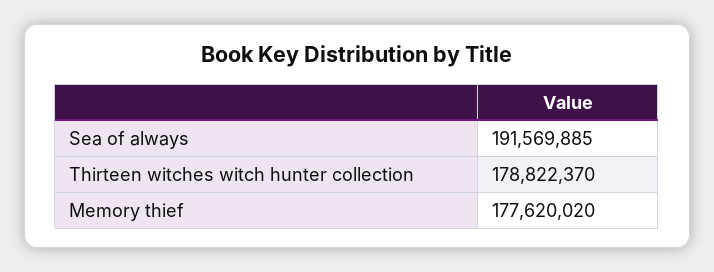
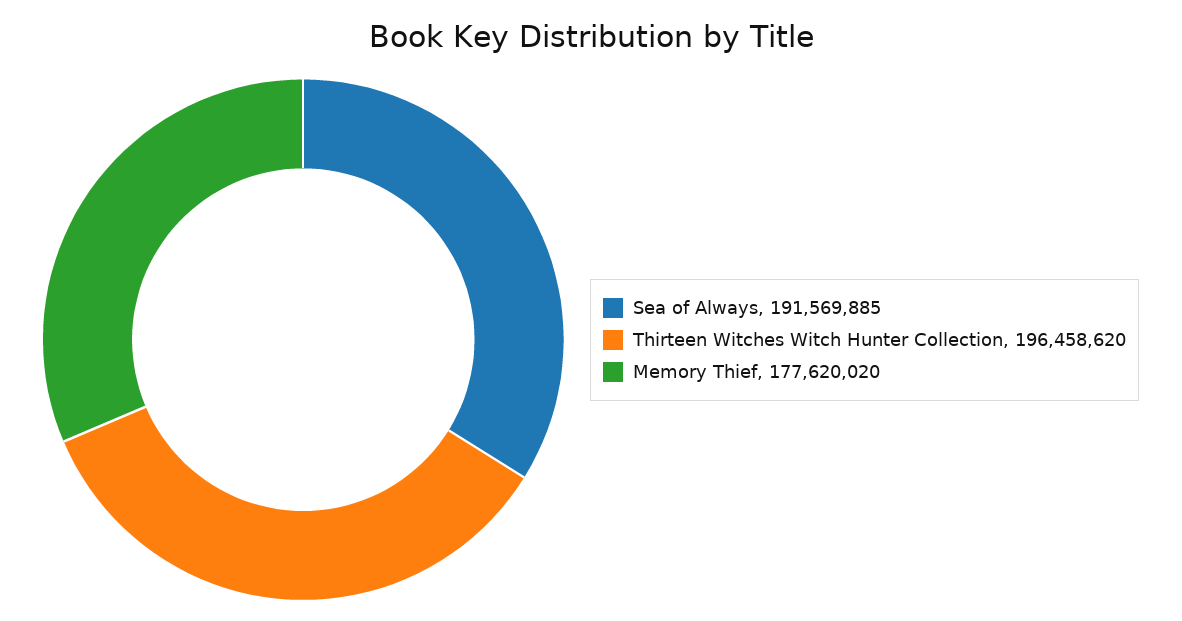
  {
    "Sea of always": 191569885,
-   "Thirteen witches witch hunter collection": 178822370,
+   "Thirteen witches witch hunter collection": 196458620,
    "Memory thief": 177620020
  }

